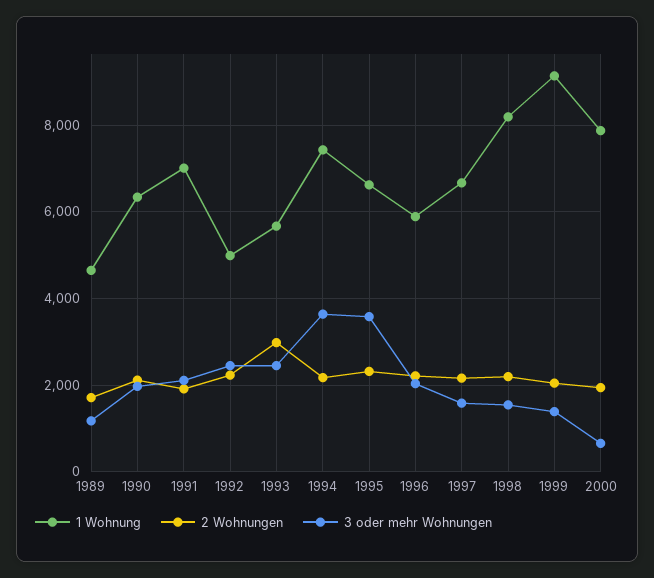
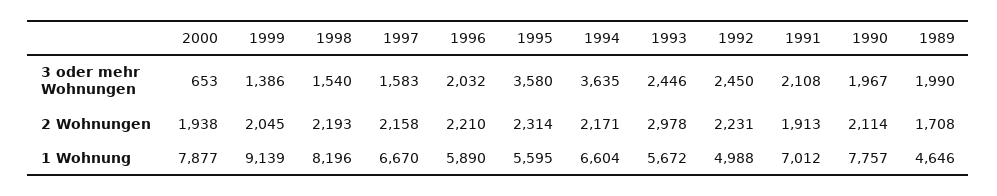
  {
    "1 Wohnung": {
      "1989": 4646,
-     "1990": 6400,
+     "1990": 7757,
      "1991": 7012,
      "1992": 4988,
      "1993": 5672,
-     "1994": 7400,
+     "1994": 6604,
-     "1995": 6600,
+     "1995": 5595,
      "1996": 5890,
      "1997": 6670,
      "1998": 8196,
      "1999": 9139,
      "2000": 7877
    },
    "2 Wohnungen": {
      "1989": 1708,
      "1990": 2114,
      "1991": 1913,
      "1992": 2231,
      "1993": 2978,
      "1994": 2171,
      "1995": 2314,
      "1996": 2210,
      "1997": 2158,
      "1998": 2193,
      "1999": 2045,
      "2000": 1938
    },
    "3 oder mehr Wohnungen": {
-     "1989": 1200,
+     "1989": 1990,
      "1990": 1967,
      "1991": 2108,
      "1992": 2450,
      "1993": 2446,
      "1994": 3635,
      "1995": 3580,
      "1996": 2032,
      "1997": 1583,
      "1998": 1540,
      "1999": 1386,
      "2000": 653
    }
  }

